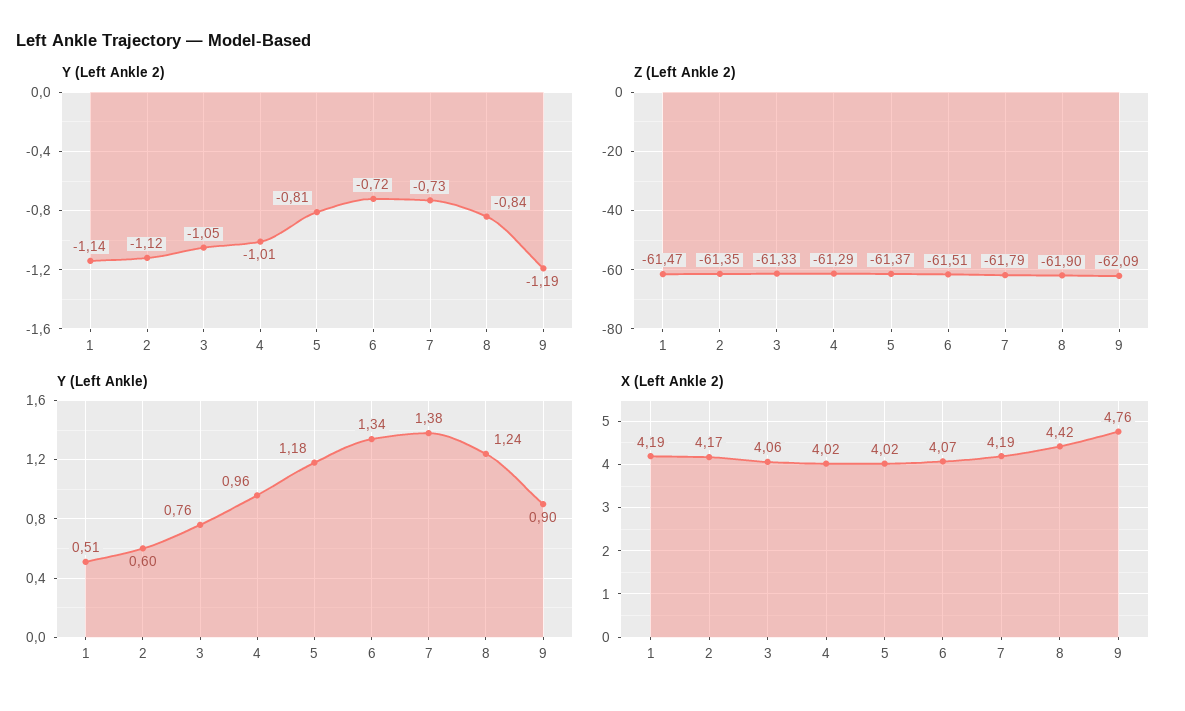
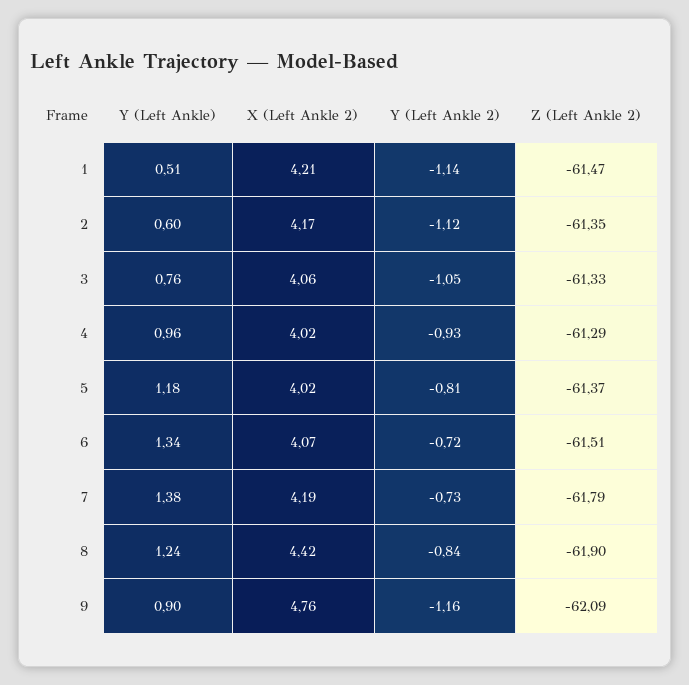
  {
    "Y (Left Ankle 2)": {
      "1": -1.14,
      "2": -1.12,
      "3": -1.05,
-     "4": -1.01,
+     "4": -0.93,
      "5": -0.81,
      "6": -0.72,
      "7": -0.73,
      "8": -0.84,
-     "9": -1.19
+     "9": -1.16
    },
    "Z (Left Ankle 2)": {
      "1": -61.47,
      "2": -61.35,
      "3": -61.33,
      "4": -61.29,
      "5": -61.37,
      "6": -61.51,
      "7": -61.79,
      "8": -61.9,
      "9": -62.09
    },
    "Y (Left Ankle)": {
      "1": 0.51,
      "2": 0.6,
      "3": 0.76,
      "4": 0.96,
      "5": 1.18,
      "6": 1.34,
      "7": 1.38,
      "8": 1.24,
      "9": 0.9
    },
    "X (Left Ankle 2)": {
-     "1": 4.19,
+     "1": 4.21,
      "2": 4.17,
      "3": 4.06,
      "4": 4.02,
      "5": 4.02,
      "6": 4.07,
      "7": 4.19,
      "8": 4.42,
      "9": 4.76
    }
  }

